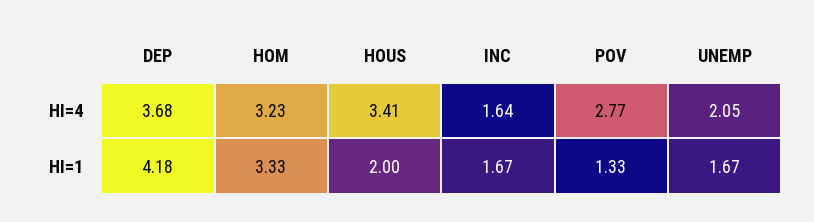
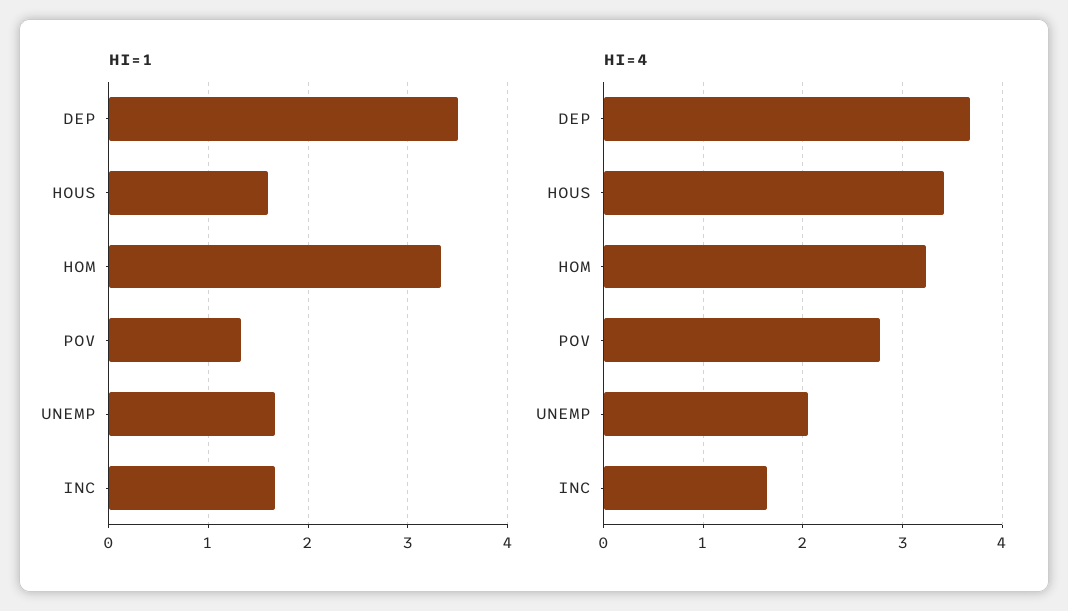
  {
    "HI=4": {
      "DEP": 3.68,
      "HOM": 3.23,
      "HOUS": 3.41,
      "INC": 1.64,
      "POV": 2.77,
      "UNEMP": 2.05
    },
    "HI=1": {
-     "DEP": 4.18,
+     "DEP": 3.5,
      "HOM": 3.33,
-     "HOUS": 2,
+     "HOUS": 1.6,
      "INC": 1.67,
      "POV": 1.33,
      "UNEMP": 1.67
    }
  }

